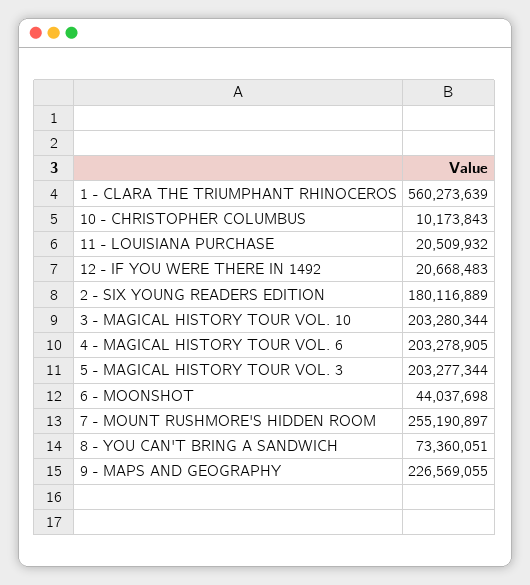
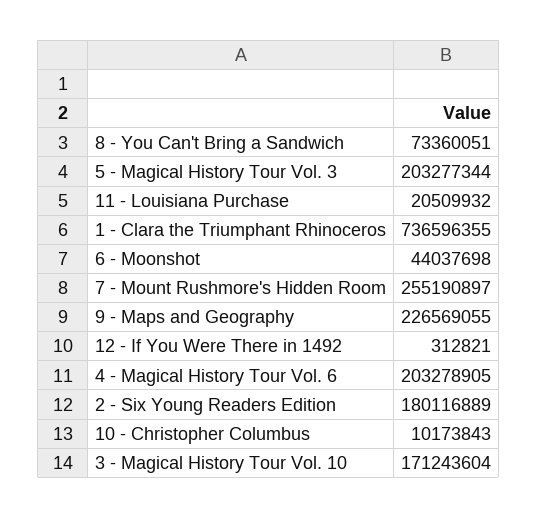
  {
-   "1 - CLARA THE TRIUMPHANT RHINOCEROS": 560273639,
+   "1 - CLARA THE TRIUMPHANT RHINOCEROS": 736596355,
    "10 - CHRISTOPHER COLUMBUS": 10173843,
    "11 - LOUISIANA PURCHASE": 20509932,
-   "12 - IF YOU WERE THERE IN 1492": 20668483,
+   "12 - IF YOU WERE THERE IN 1492": 312821,
    "2 - SIX YOUNG READERS EDITION": 180116889,
-   "3 - MAGICAL HISTORY TOUR VOL. 10": 203280344,
+   "3 - MAGICAL HISTORY TOUR VOL. 10": 171243604,
    "4 - MAGICAL HISTORY TOUR VOL. 6": 203278905,
    "5 - MAGICAL HISTORY TOUR VOL. 3": 203277344,
    "6 - MOONSHOT": 44037698,
    "7 - MOUNT RUSHMORE'S HIDDEN ROOM": 255190897,
    "8 - YOU CAN'T BRING A SANDWICH": 73360051,
    "9 - MAPS AND GEOGRAPHY": 226569055
  }

